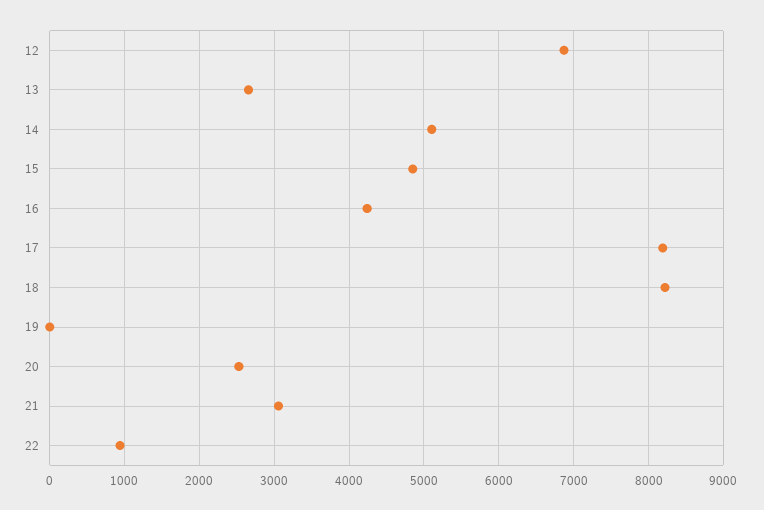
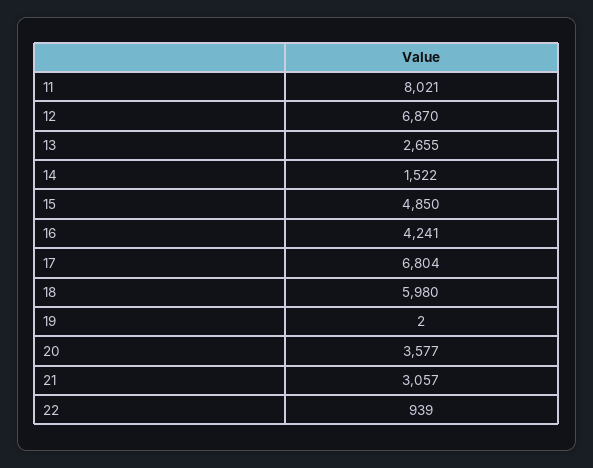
  {
    "12": 6870,
    "13": 2655,
-   "14": 5100,
+   "14": 1522,
    "15": 4850,
    "16": 4241,
-   "17": 8200,
+   "17": 6804,
-   "18": 8200,
+   "18": 5980,
    "19": 2,
-   "20": 2500,
+   "20": 3577,
    "21": 3057,
-   "22": 939
+   "22": 939,
+   "11": 8021
  }

